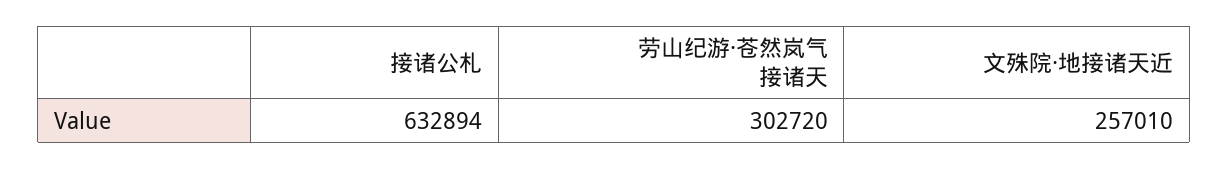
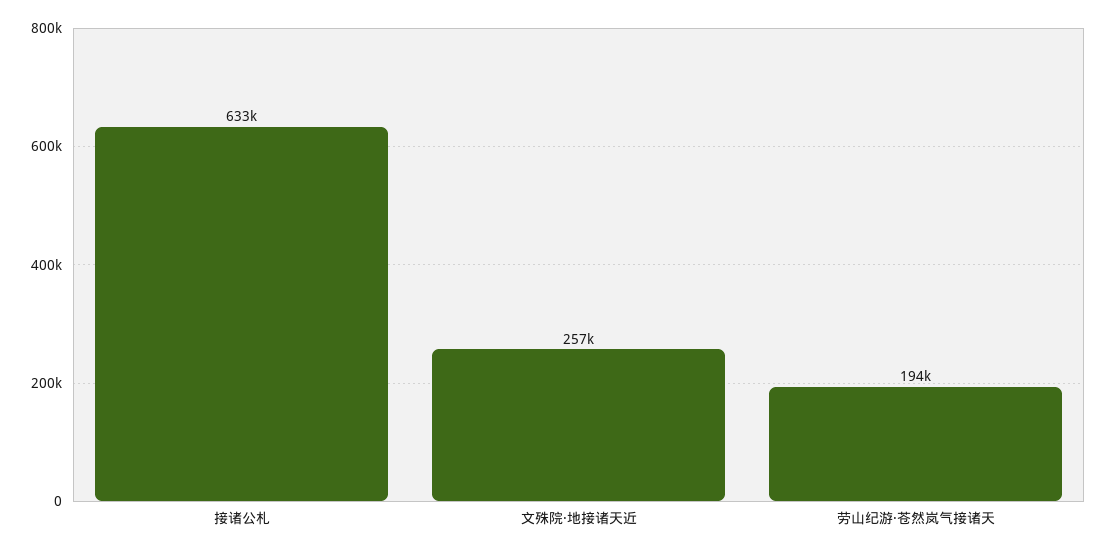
  {
    "接诸公札": 632894,
-   "劳山纪游·苍然岚气接诸天": 302720,
+   "劳山纪游·苍然岚气接诸天": 194000,
    "文殊院·地接诸天近": 257010
  }

